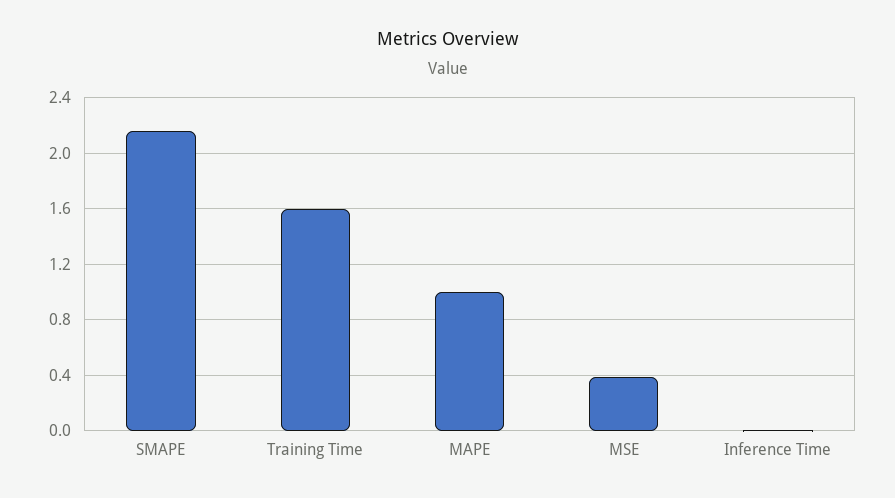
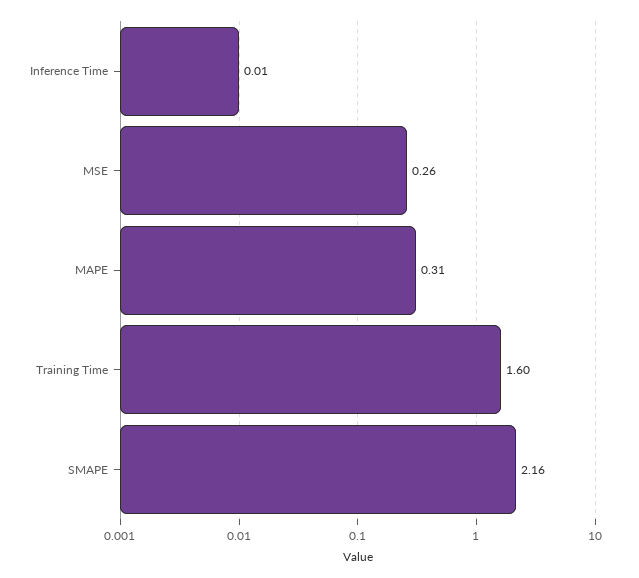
  {
    "SMAPE": 2.16,
    "Training Time": 1.6,
-   "MAPE": 1,
+   "MAPE": 0.31,
-   "MSE": 0.4,
+   "MSE": 0.26,
    "Inference Time": 0.01
  }

